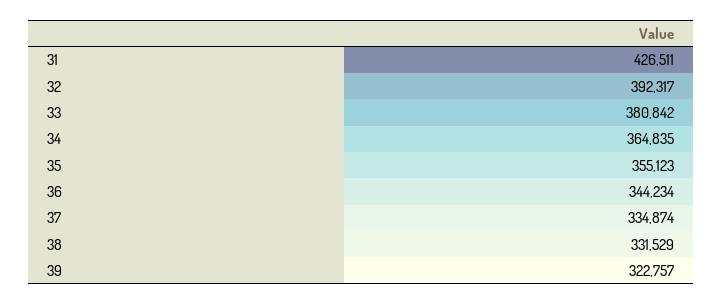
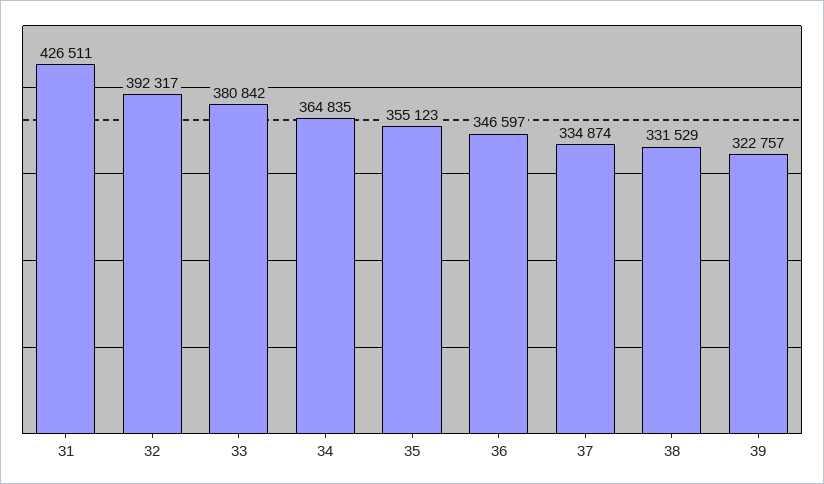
  {
    "31": 426511,
    "32": 392317,
    "33": 380842,
    "34": 364835,
    "35": 355123,
-   "36": 344234,
+   "36": 346597,
    "37": 334874,
    "38": 331529,
    "39": 322757
  }

